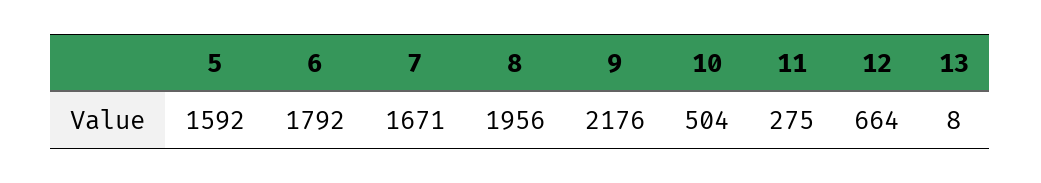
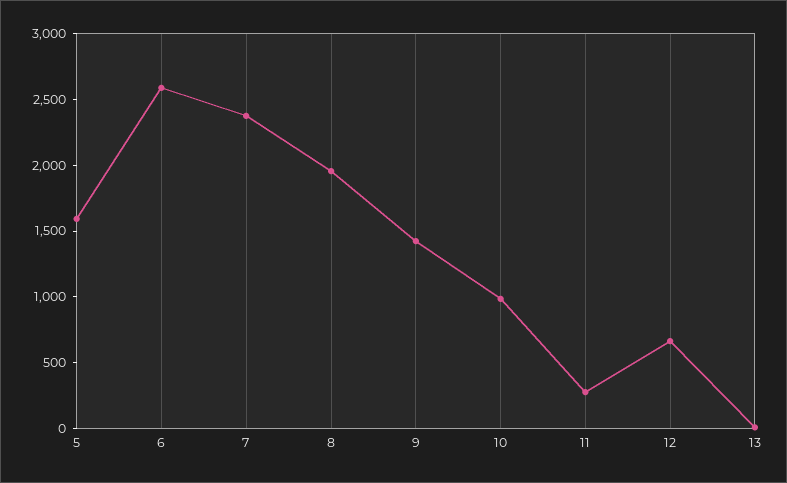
  {
    "5": 1592,
-   "6": 1792,
+   "6": 2600,
-   "7": 1671,
+   "7": 2400,
    "8": 1956,
-   "9": 2176,
+   "9": 1400,
-   "10": 504,
+   "10": 1000,
    "11": 275,
    "12": 664,
    "13": 8
  }

